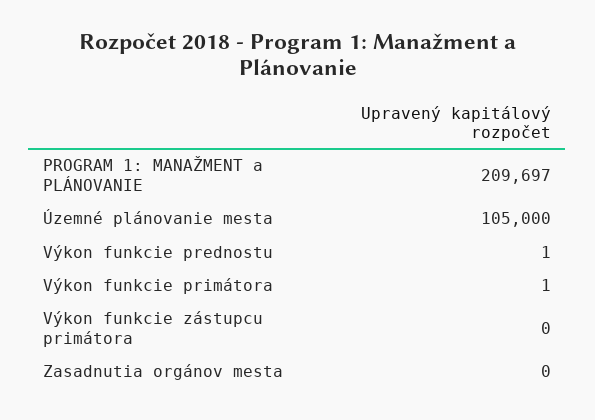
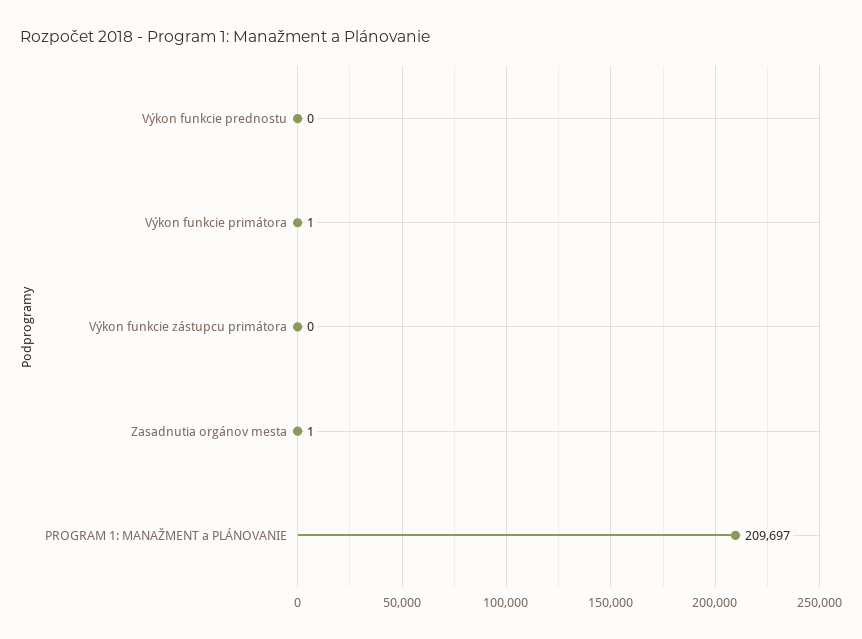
  {
    "PROGRAM 1: MANAŽMENT a PLÁNOVANIE": 209697,
-   "Územné plánovanie mesta": 105000,
-   "Výkon funkcie prednostu": 1,
+   "Výkon funkcie prednostu": 0,
    "Výkon funkcie primátora": 1,
    "Výkon funkcie zástupcu primátora": 0,
-   "Zasadnutia orgánov mesta": 0
+   "Zasadnutia orgánov mesta": 1
  }

